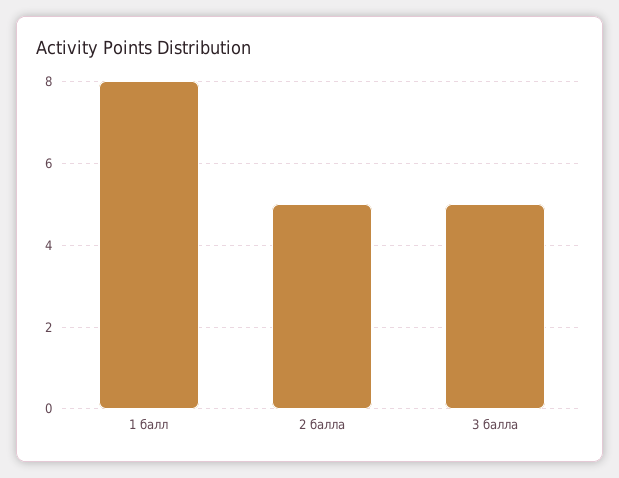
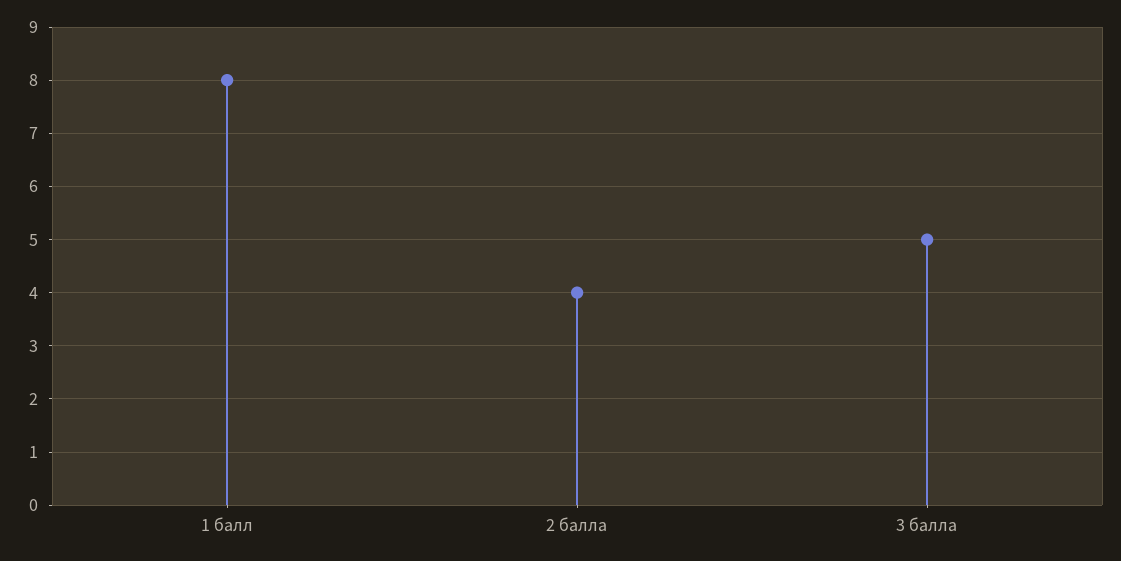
  {
    "1 балл": 8,
-   "2 балла": 5,
+   "2 балла": 4,
    "3 балла": 5
  }

